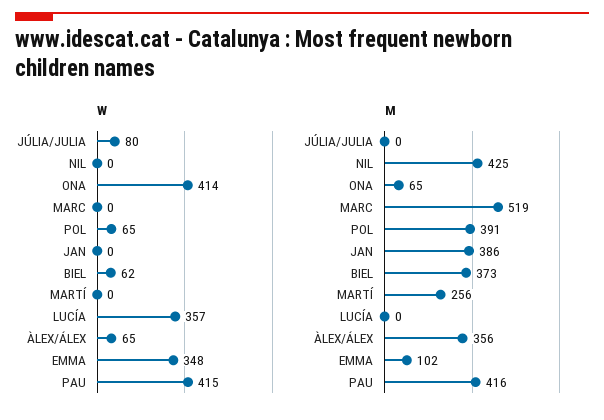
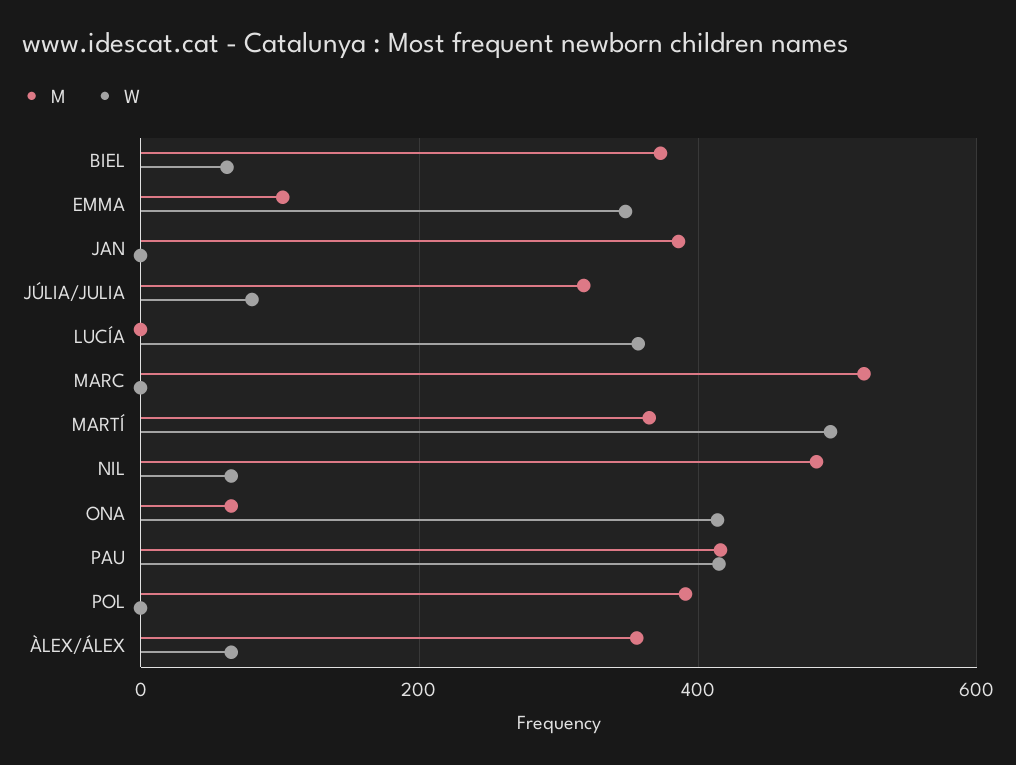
  {
    "W": {
      "JÚLIA/JULIA": 80,
-     "NIL": 0,
+     "NIL": 60,
      "ONA": 414,
      "MARC": 0,
-     "POL": 65,
+     "POL": 0,
      "JAN": 0,
      "BIEL": 62,
-     "MARTÍ": 0,
+     "MARTÍ": 500,
      "LUCÍA": 357,
      "ÀLEX/ÁLEX": 65,
      "EMMA": 348,
      "PAU": 415
    },
    "M": {
-     "JÚLIA/JULIA": 0,
+     "JÚLIA/JULIA": 320,
-     "NIL": 425,
+     "NIL": 480,
      "ONA": 65,
      "MARC": 519,
      "POL": 391,
      "JAN": 386,
      "BIEL": 373,
-     "MARTÍ": 256,
+     "MARTÍ": 360,
      "LUCÍA": 0,
      "ÀLEX/ÁLEX": 356,
      "EMMA": 102,
      "PAU": 416
    }
  }

